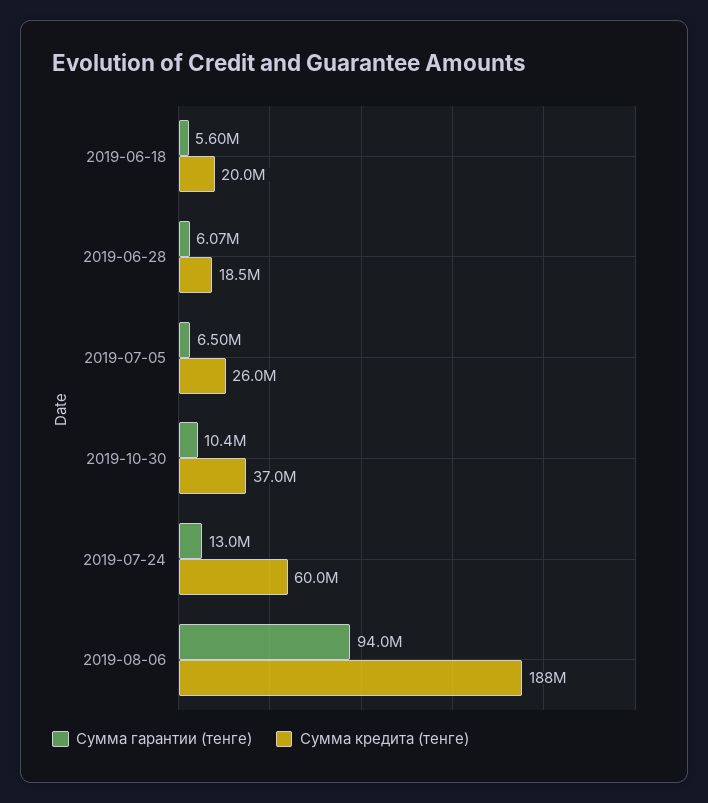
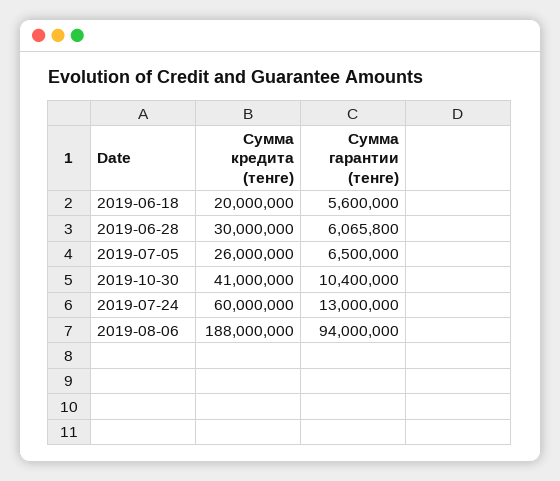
  {
    "Сумма гарантии (тенге)": {
      "2019-06-18": 5600000,
      "2019-06-28": 6065800,
      "2019-07-05": 6500000,
      "2019-10-30": 10400000,
      "2019-07-24": 13000000,
      "2019-08-06": 94000000
    },
    "Сумма кредита (тенге)": {
      "2019-06-18": 20000000,
-     "2019-06-28": 18500000,
+     "2019-06-28": 30000000,
      "2019-07-05": 26000000,
-     "2019-10-30": 37000000,
+     "2019-10-30": 41000000,
      "2019-07-24": 60000000,
      "2019-08-06": 188000000
    }
  }

